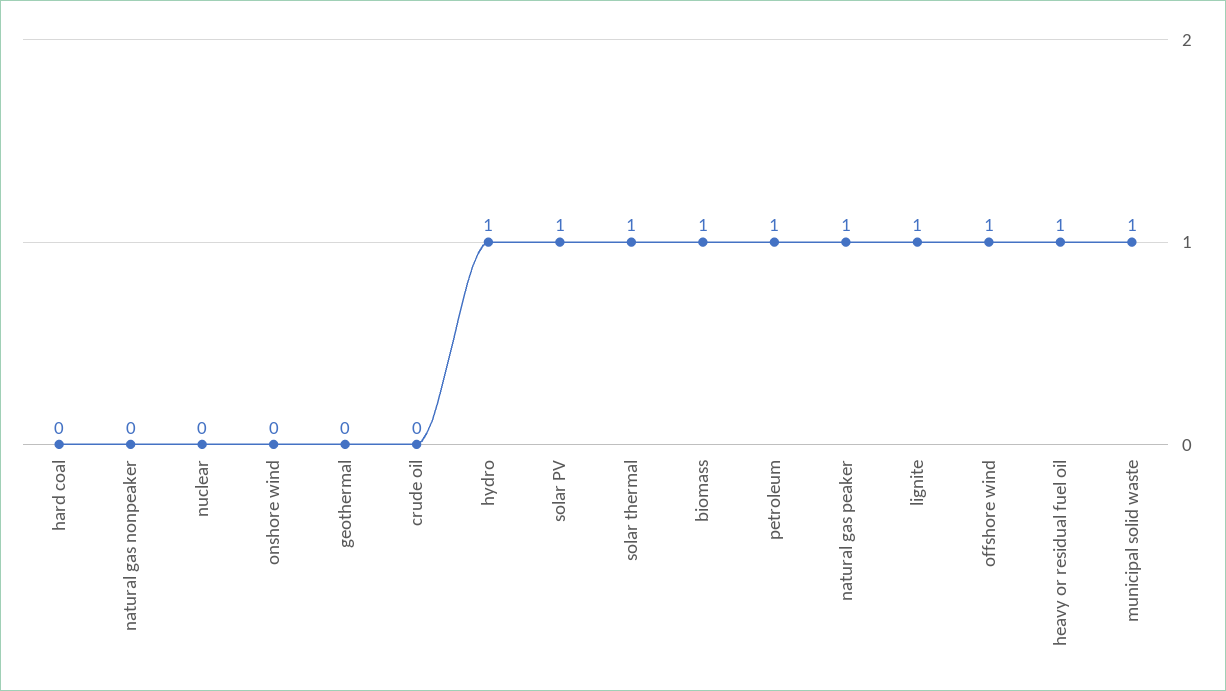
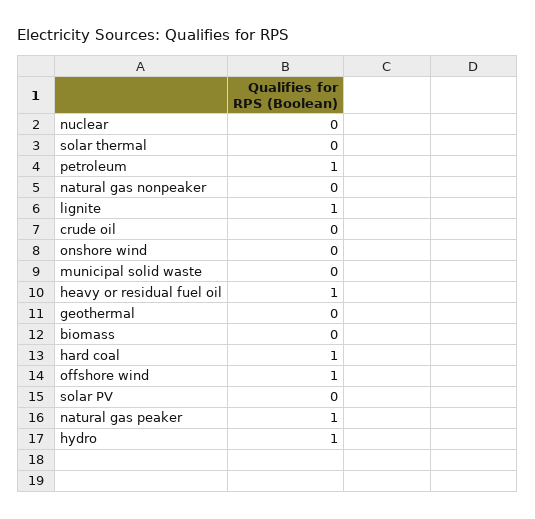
  {
-   "hard coal": 0,
+   "hard coal": 1,
    "natural gas nonpeaker": 0,
    "nuclear": 0,
    "onshore wind": 0,
    "geothermal": 0,
    "crude oil": 0,
    "hydro": 1,
-   "solar PV": 1,
+   "solar PV": 0,
-   "solar thermal": 1,
+   "solar thermal": 0,
-   "biomass": 1,
+   "biomass": 0,
    "petroleum": 1,
    "natural gas peaker": 1,
    "lignite": 1,
    "offshore wind": 1,
    "heavy or residual fuel oil": 1,
-   "municipal solid waste": 1
+   "municipal solid waste": 0
  }

